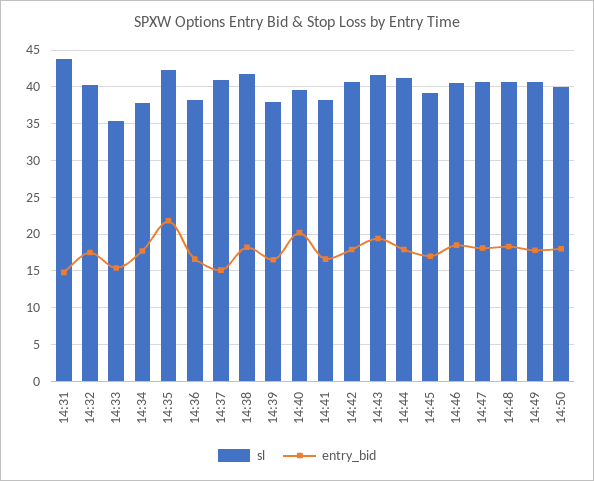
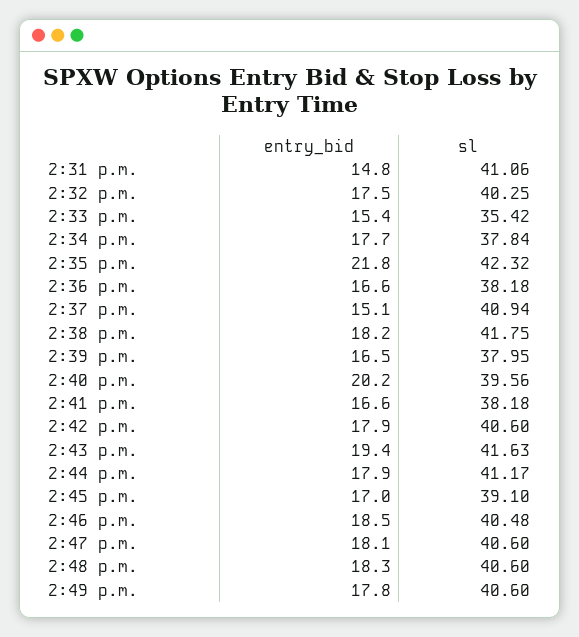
  {
    "sl": {
-     "14:31": 44,
+     "14:31": 41.06,
      "14:32": 40.25,
      "14:33": 35.42,
      "14:34": 37.84,
      "14:35": 42.32,
      "14:36": 38.18,
      "14:37": 40.94,
      "14:38": 41.75,
      "14:39": 37.95,
      "14:40": 39.56,
      "14:41": 38.18,
      "14:42": 40.6,
      "14:43": 41.63,
      "14:44": 41.17,
      "14:45": 39.1,
      "14:46": 40.48,
      "14:47": 40.6,
      "14:48": 40.6,
-     "14:49": 40.6,
+     "14:49": 40.6
-     "14:50": 40
    },
    "entry_bid": {
      "14:31": 14.8,
      "14:32": 17.5,
      "14:33": 15.4,
      "14:34": 17.7,
      "14:35": 21.8,
      "14:36": 16.6,
      "14:37": 15.1,
      "14:38": 18.2,
      "14:39": 16.5,
      "14:40": 20.2,
      "14:41": 16.6,
      "14:42": 17.9,
      "14:43": 19.4,
      "14:44": 17.9,
      "14:45": 17,
      "14:46": 18.5,
      "14:47": 18.1,
      "14:48": 18.3,
-     "14:49": 17.8,
+     "14:49": 17.8
-     "14:50": 18
    }
  }

